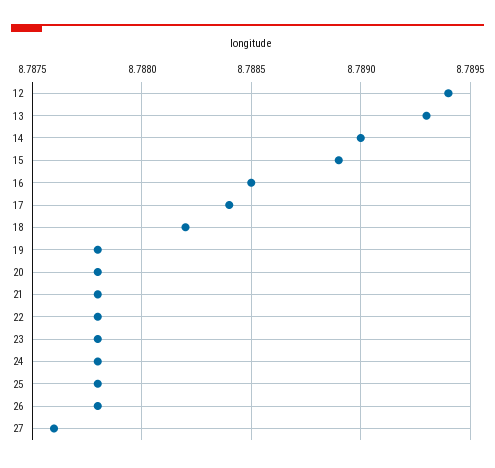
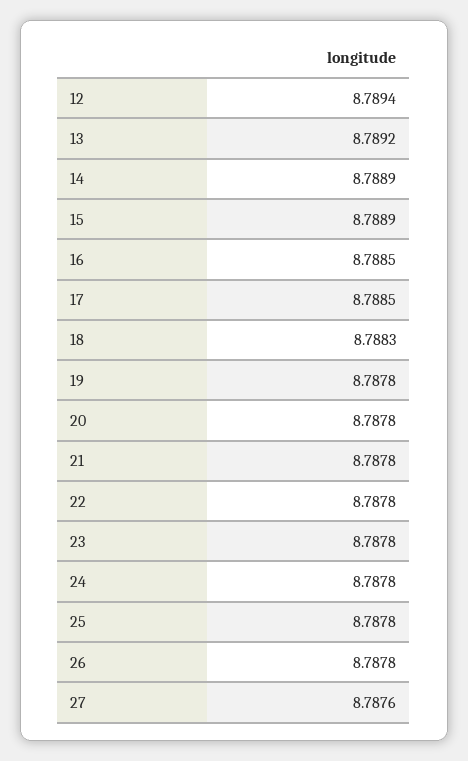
  {
    "12": 8.7894,
-   "13": 8.7893,
+   "13": 8.7892,
-   "14": 8.789,
+   "14": 8.7889,
    "15": 8.7889,
    "16": 8.7885,
-   "17": 8.7884,
+   "17": 8.7885,
-   "18": 8.7882,
+   "18": 8.7883,
    "19": 8.7878,
    "20": 8.7878,
    "21": 8.7878,
    "22": 8.7878,
    "23": 8.7878,
    "24": 8.7878,
    "25": 8.7878,
    "26": 8.7878,
    "27": 8.7876
  }

